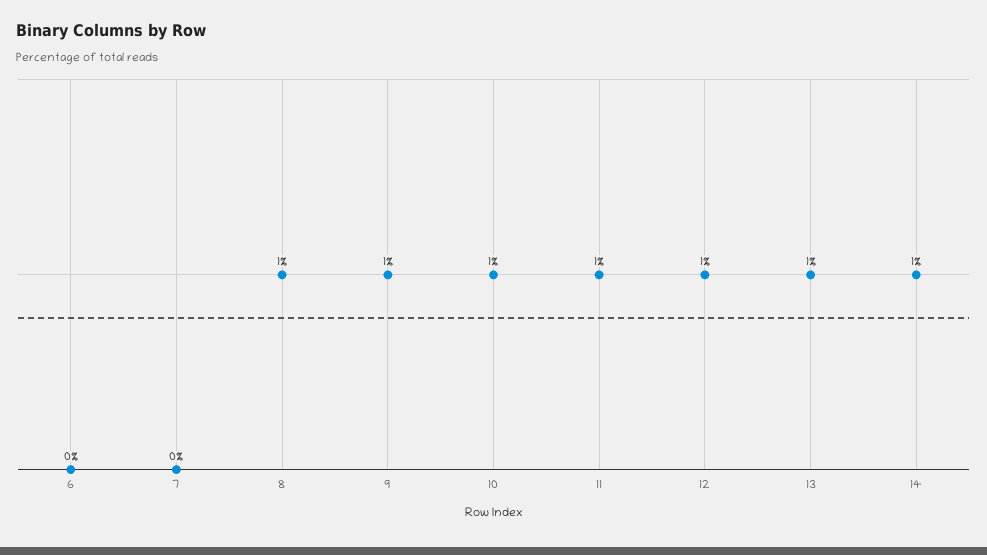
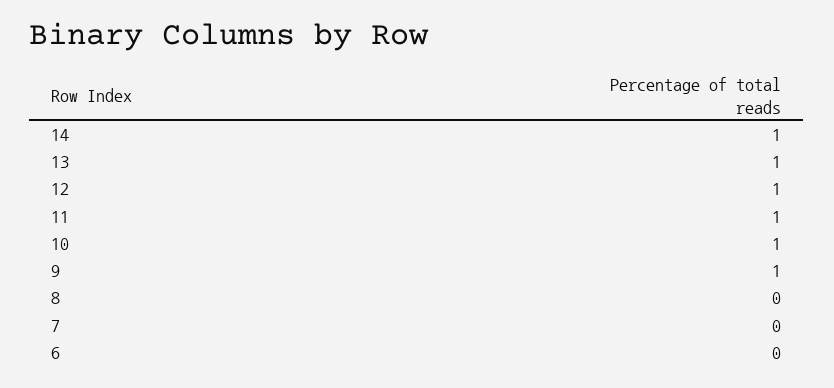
  {
    "6": 0,
    "7": 0,
-   "8": 1,
+   "8": 0,
    "9": 1,
    "10": 1,
    "11": 1,
    "12": 1,
    "13": 1,
    "14": 1
  }

